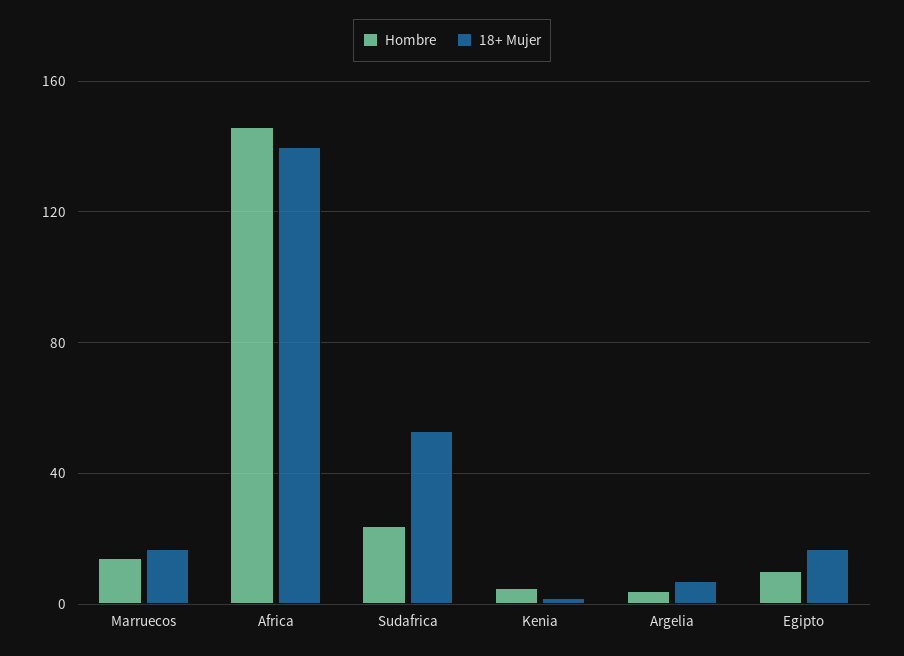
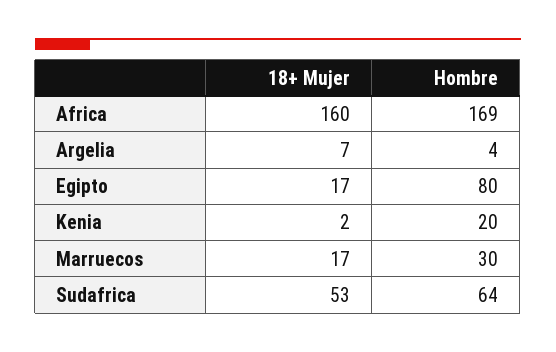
  {
    "Hombre": {
-     "Marruecos": 15,
+     "Marruecos": 30,
-     "Africa": 145,
+     "Africa": 169,
-     "Sudafrica": 25,
+     "Sudafrica": 64,
-     "Kenia": 5,
+     "Kenia": 20,
      "Argelia": 4,
-     "Egipto": 10
+     "Egipto": 80
    },
    "18+ Mujer": {
      "Marruecos": 17,
-     "Africa": 140,
+     "Africa": 160,
      "Sudafrica": 53,
      "Kenia": 2,
      "Argelia": 7,
      "Egipto": 17
    }
  }

